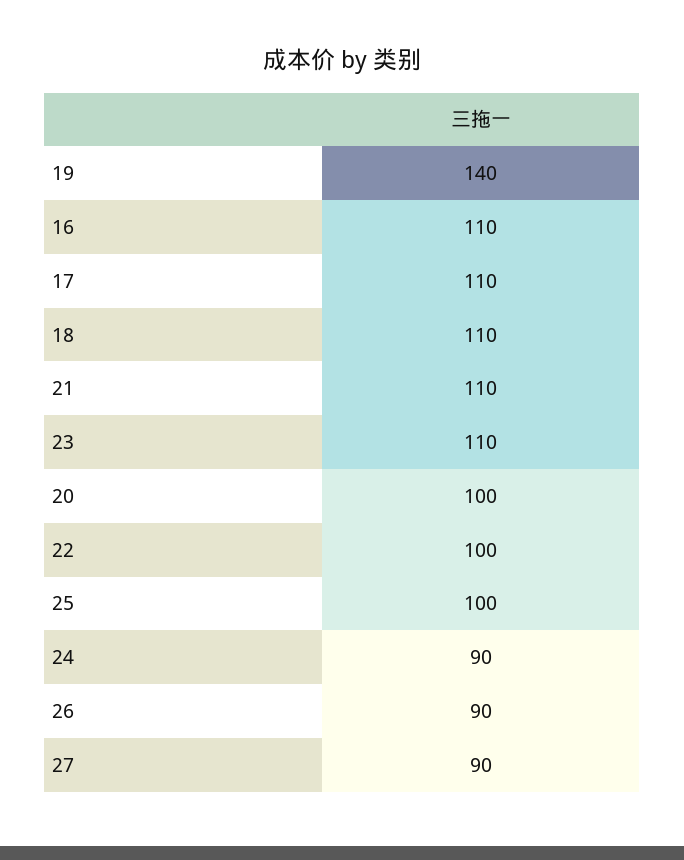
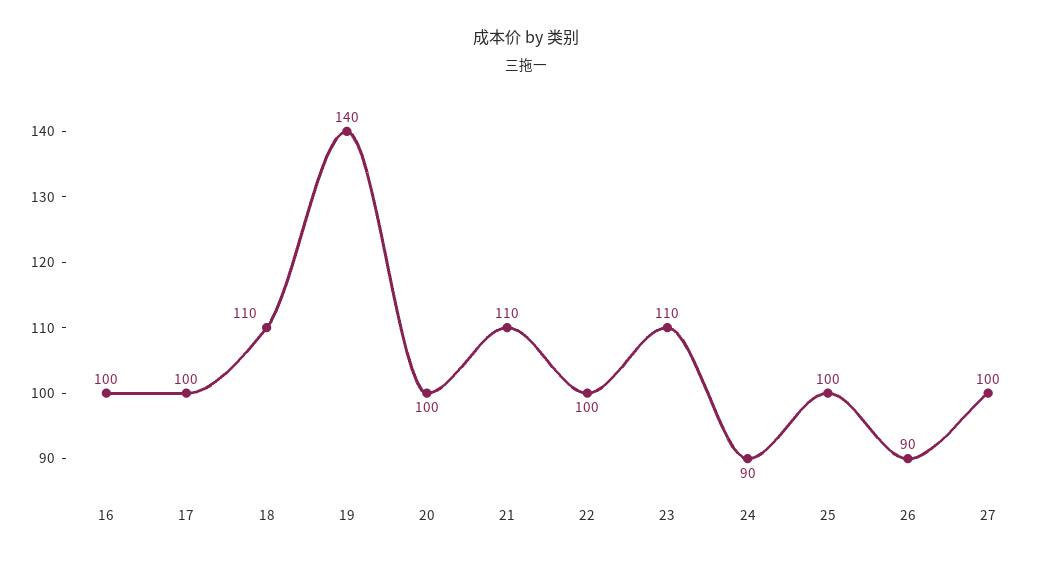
  {
    "19": 140,
-   "16": 110,
+   "16": 100,
-   "17": 110,
+   "17": 100,
    "18": 110,
    "21": 110,
    "23": 110,
    "20": 100,
    "22": 100,
    "25": 100,
    "24": 90,
    "26": 90,
-   "27": 90
+   "27": 100
  }

